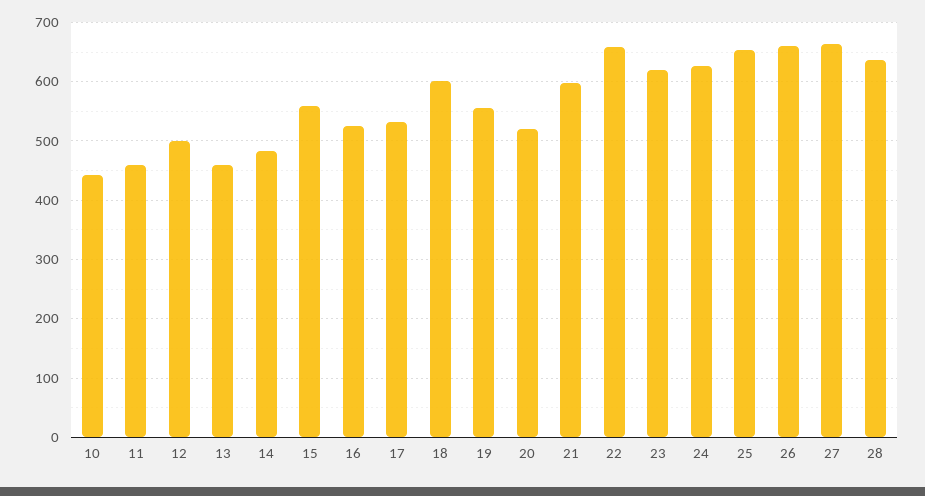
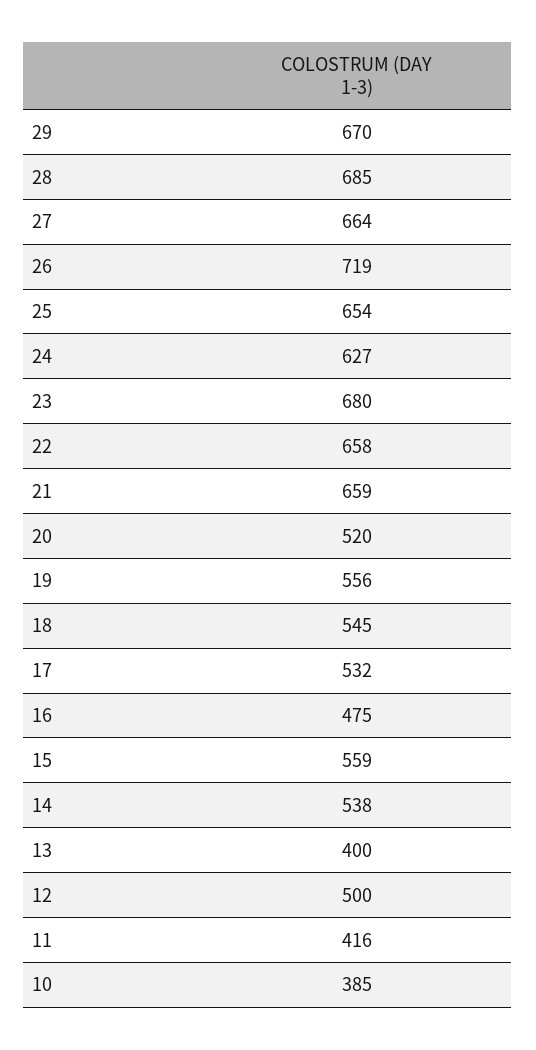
  {
-   "10": 440,
+   "10": 385,
-   "11": 460,
+   "11": 416,
    "12": 500,
-   "13": 460,
+   "13": 400,
-   "14": 480,
+   "14": 538,
    "15": 559,
-   "16": 520,
+   "16": 475,
    "17": 532,
-   "18": 600,
+   "18": 545,
    "19": 556,
    "20": 520,
-   "21": 600,
+   "21": 659,
    "22": 658,
-   "23": 620,
+   "23": 680,
    "24": 627,
    "25": 654,
-   "26": 660,
+   "26": 719,
    "27": 664,
-   "28": 640
+   "28": 685,
+   "29": 670
  }

